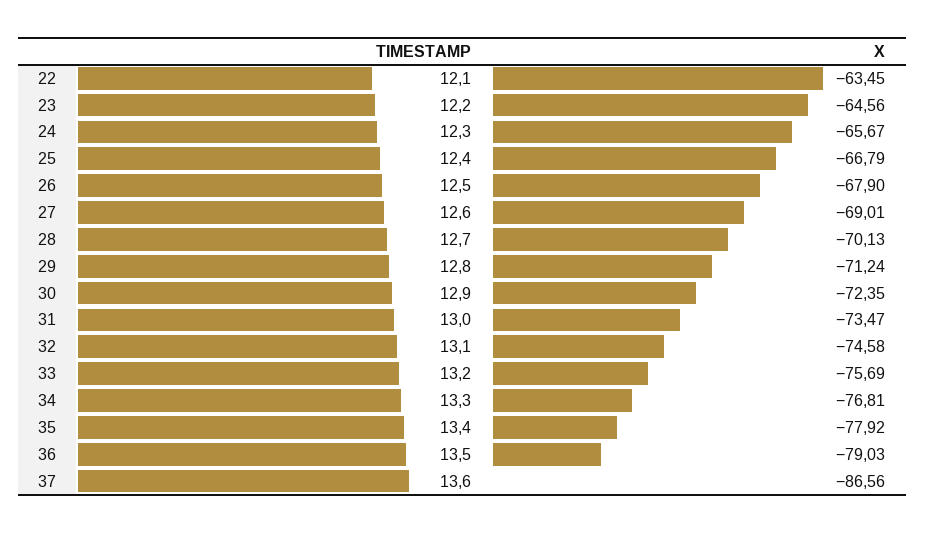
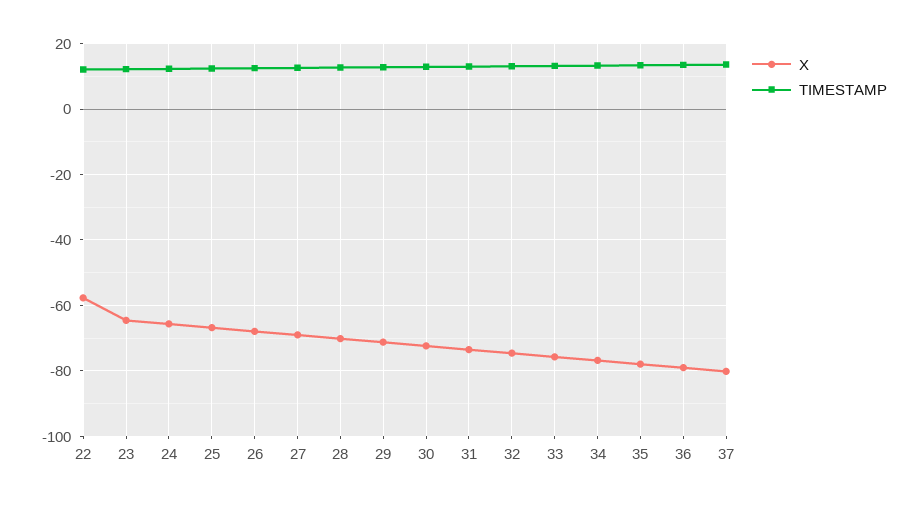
  {
    "TIMESTAMP": {
      "22": 12.1,
      "23": 12.2,
      "24": 12.3,
      "25": 12.4,
      "26": 12.5,
      "27": 12.6,
      "28": 12.7,
      "29": 12.8,
      "30": 12.9,
      "31": 13,
      "32": 13.1,
      "33": 13.2,
      "34": 13.3,
      "35": 13.4,
      "36": 13.5,
      "37": 13.6
    },
    "X": {
-     "22": -63.45,
+     "22": -58,
      "23": -64.56,
      "24": -65.67,
      "25": -66.79,
      "26": -67.9,
      "27": -69.01,
      "28": -70.13,
      "29": -71.24,
      "30": -72.35,
      "31": -73.47,
      "32": -74.58,
      "33": -75.69,
      "34": -76.81,
      "35": -77.92,
      "36": -79.03,
-     "37": -86.56
+     "37": -80
    }
  }

